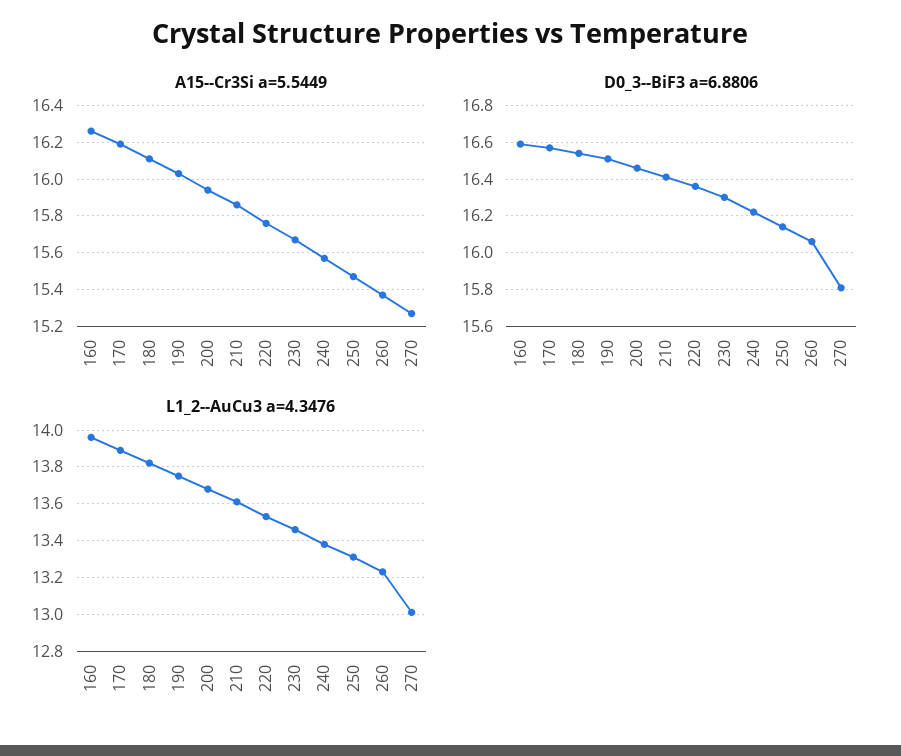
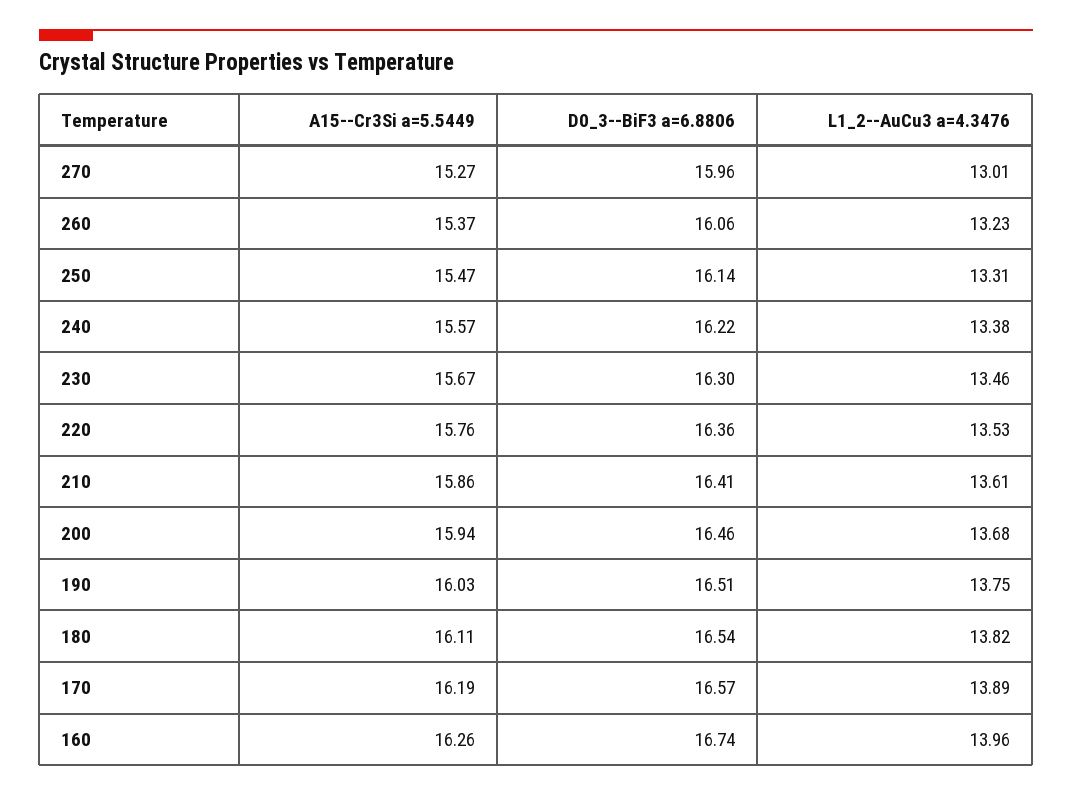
  {
    "A15--Cr3Si a=5.5449": {
      "160": 16.26,
      "170": 16.19,
      "180": 16.11,
      "190": 16.03,
      "200": 15.94,
      "210": 15.86,
      "220": 15.76,
      "230": 15.67,
      "240": 15.57,
      "250": 15.47,
      "260": 15.37,
      "270": 15.27
    },
    "D0_3--BiF3 a=6.8806": {
-     "160": 16.6,
+     "160": 16.74,
      "170": 16.57,
      "180": 16.54,
      "190": 16.51,
      "200": 16.46,
      "210": 16.41,
      "220": 16.36,
      "230": 16.3,
      "240": 16.22,
      "250": 16.14,
      "260": 16.06,
-     "270": 15.8
+     "270": 15.96
    },
    "L1_2--AuCu3 a=4.3476": {
      "160": 13.96,
      "170": 13.89,
      "180": 13.82,
      "190": 13.75,
      "200": 13.68,
      "210": 13.61,
      "220": 13.53,
      "230": 13.46,
      "240": 13.38,
      "250": 13.31,
      "260": 13.23,
      "270": 13.01
    }
  }

